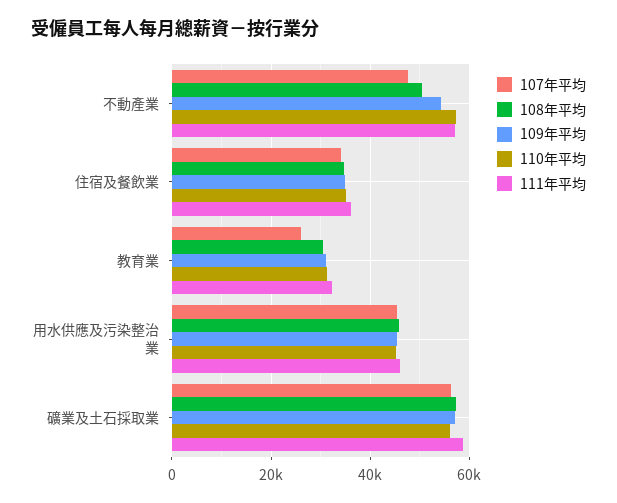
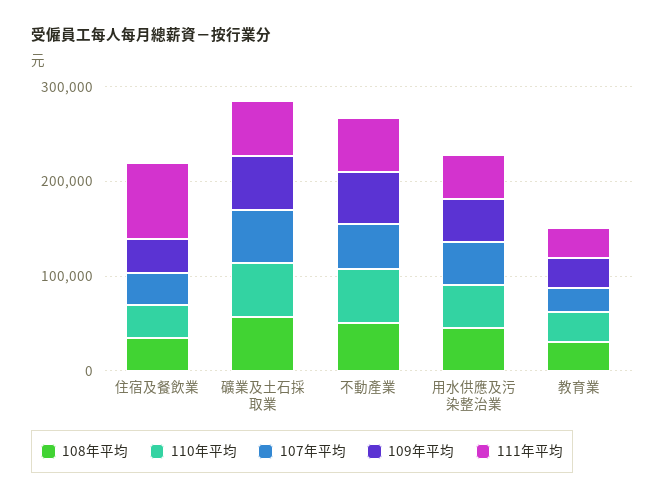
  {
    "107年平均": {
      "不動產業": 48000,
      "住宿及餐飲業": 34000,
      "教育業": 26000,
      "用水供應及污染整治業": 46000,
      "礦業及土石採取業": 56000
    },
    "108年平均": {
      "不動產業": 50000,
      "住宿及餐飲業": 34000,
      "教育業": 30000,
      "用水供應及污染整治業": 46000,
      "礦業及土石採取業": 58000
    },
    "109年平均": {
      "不動產業": 54000,
      "住宿及餐飲業": 36000,
      "教育業": 32000,
      "用水供應及污染整治業": 46000,
      "礦業及土石採取業": 58000
    },
    "110年平均": {
      "不動產業": 58000,
      "住宿及餐飲業": 36000,
      "教育業": 32000,
      "用水供應及污染整治業": 46000,
      "礦業及土石採取業": 56000
    },
    "111年平均": {
      "不動產業": 58000,
-     "住宿及餐飲業": 36000,
+     "住宿及餐飲業": 80000,
      "教育業": 32000,
      "用水供應及污染整治業": 46000,
      "礦業及土石採取業": 58000
    }
  }

